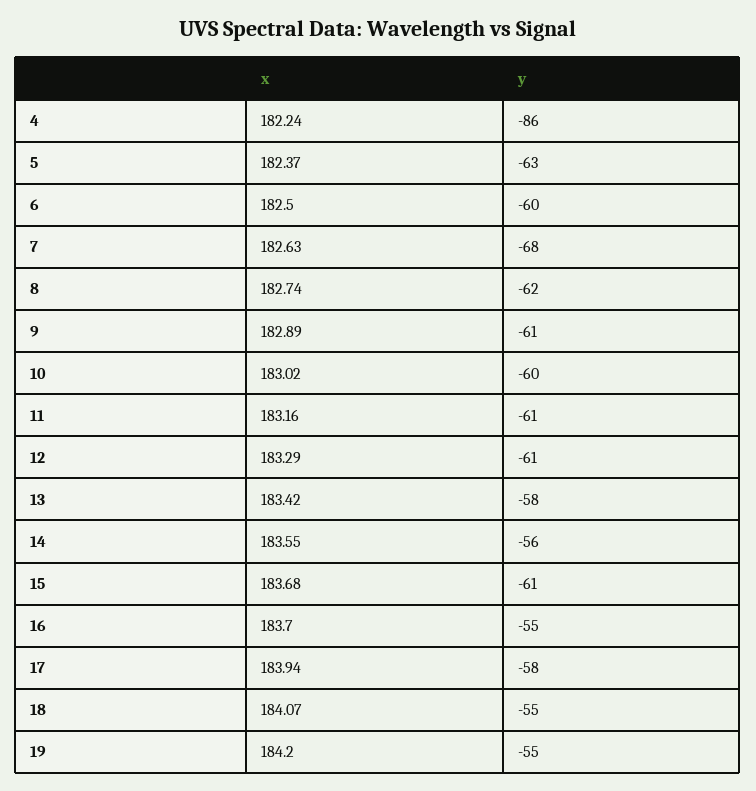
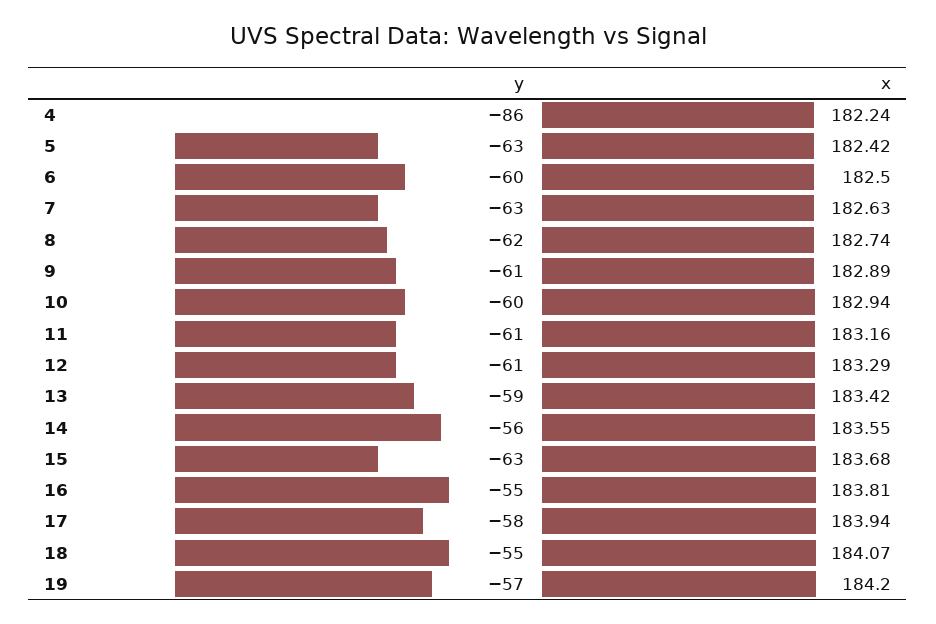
  {
    "x": {
      "4": 182.24,
-     "5": 182.37,
+     "5": 182.42,
      "6": 182.5,
      "7": 182.63,
      "8": 182.74,
      "9": 182.89,
-     "10": 183.02,
+     "10": 182.94,
      "11": 183.16,
      "12": 183.29,
      "13": 183.42,
      "14": 183.55,
      "15": 183.68,
-     "16": 183.7,
+     "16": 183.81,
      "17": 183.94,
      "18": 184.07,
      "19": 184.2
    },
    "y": {
      "4": -86,
      "5": -63,
      "6": -60,
-     "7": -68,
+     "7": -63,
      "8": -62,
      "9": -61,
      "10": -60,
      "11": -61,
      "12": -61,
-     "13": -58,
+     "13": -59,
      "14": -56,
-     "15": -61,
+     "15": -63,
      "16": -55,
      "17": -58,
      "18": -55,
-     "19": -55
+     "19": -57
    }
  }

